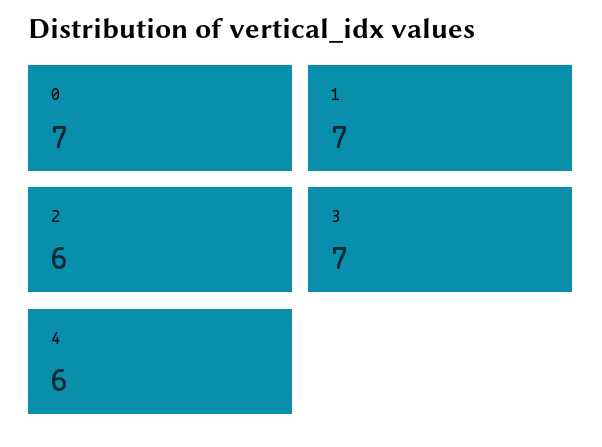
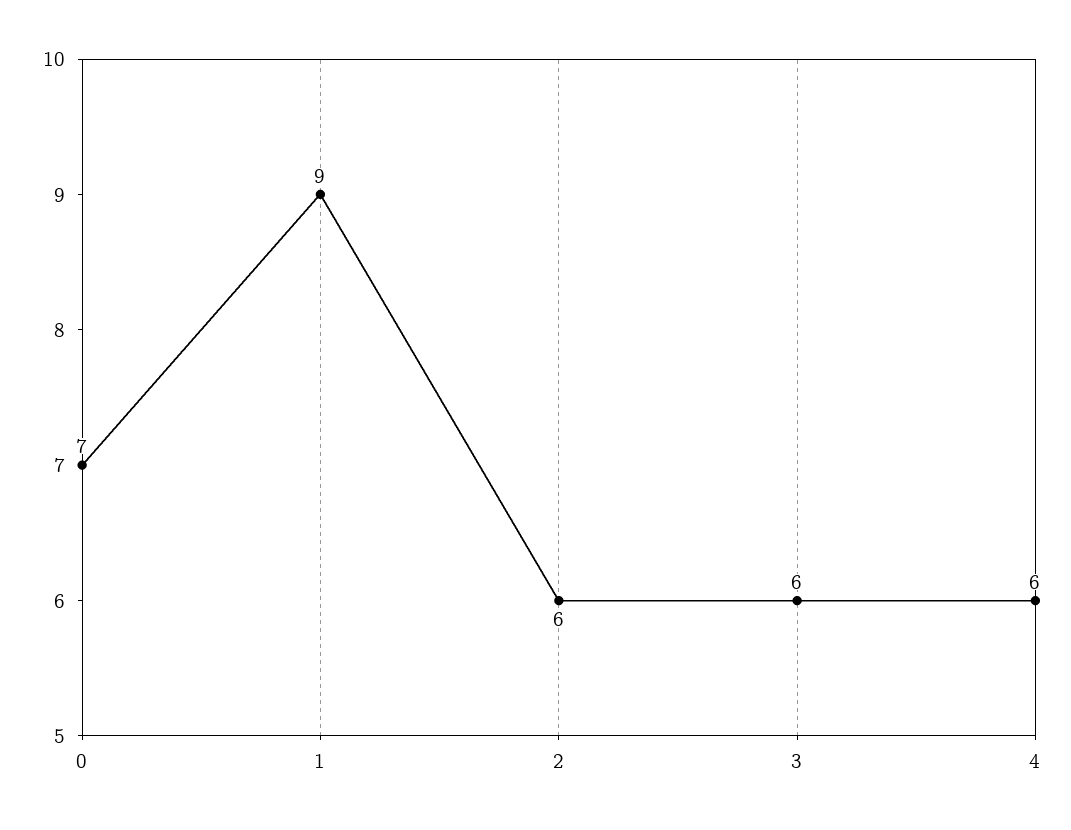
  {
    "0": 7,
-   "1": 7,
+   "1": 9,
    "2": 6,
-   "3": 7,
+   "3": 6,
    "4": 6
  }

